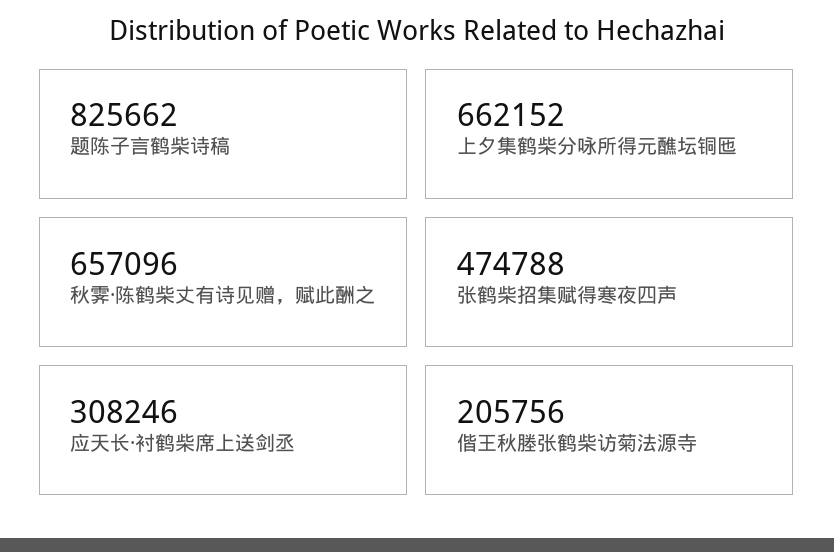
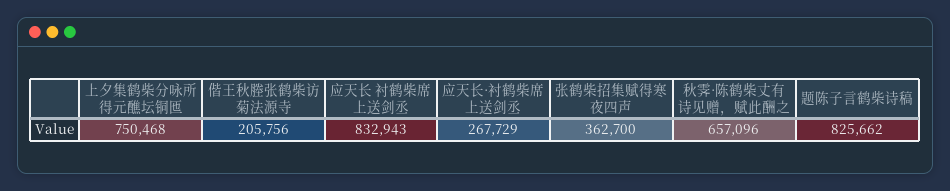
  {
    "题陈子言鹤柴诗稿": 825662,
-   "上夕集鹤柴分咏所得元醮坛铜匜": 662152,
+   "上夕集鹤柴分咏所得元醮坛铜匜": 750468,
    "秋霁·陈鹤柴丈有诗见赠，赋此酬之": 657096,
-   "张鹤柴招集赋得寒夜四声": 474788,
+   "张鹤柴招集赋得寒夜四声": 362700,
-   "应天长·衬鹤柴席上送剑丞": 308246,
+   "应天长·衬鹤柴席上送剑丞": 267729,
-   "偕王秋塍张鹤柴访菊法源寺": 205756
+   "偕王秋塍张鹤柴访菊法源寺": 205756,
+   "应天长 衬鹤柴席上送剑丞": 832943
  }

